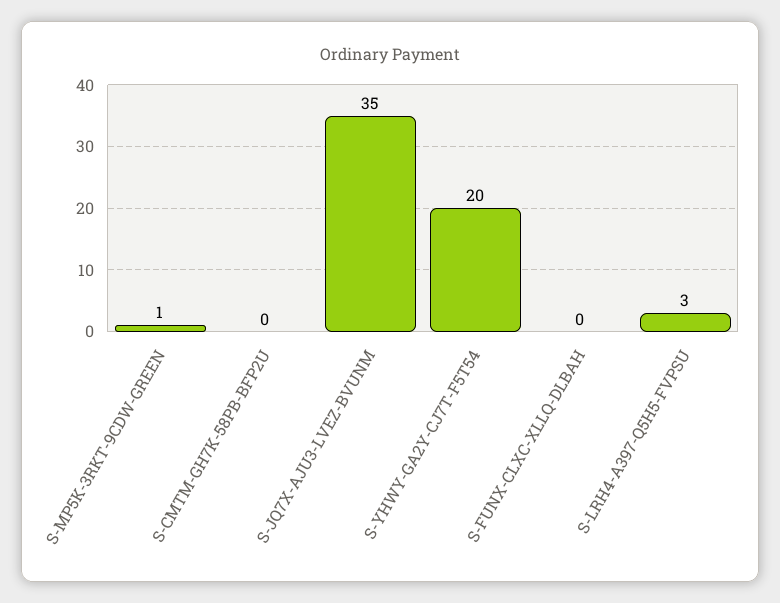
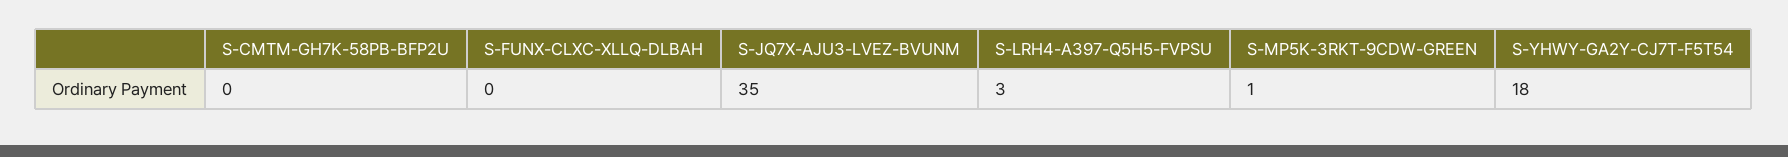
  {
    "S-MP5K-3RKT-9CDW-GREEN": 1,
    "S-CMTM-GH7K-58PB-BFP2U": 0,
    "S-JQ7X-AJU3-LVEZ-BVUNM": 35,
-   "S-YHWY-GA2Y-CJ7T-F5T54": 20,
+   "S-YHWY-GA2Y-CJ7T-F5T54": 18,
    "S-FUNX-CLXC-XLLQ-DLBAH": 0,
    "S-LRH4-A397-Q5H5-FVPSU": 3
  }

